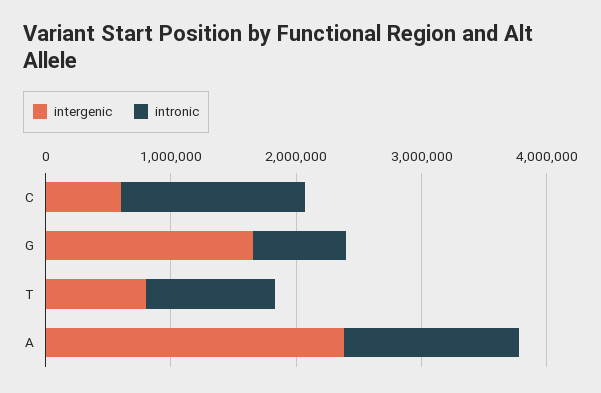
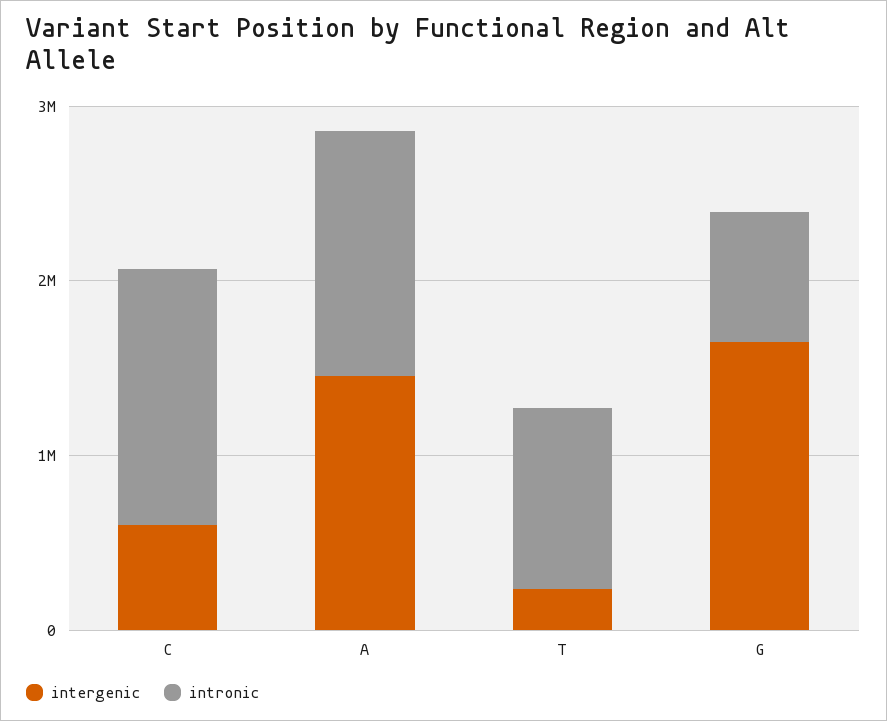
  {
    "intergenic": {
      "C": 600000,
      "G": 1600000,
-     "T": 800000,
+     "T": 200000,
-     "A": 2400000
+     "A": 1400000
    },
    "intronic": {
      "C": 1400000,
      "G": 800000,
      "T": 1000000,
      "A": 1400000
    }
  }

